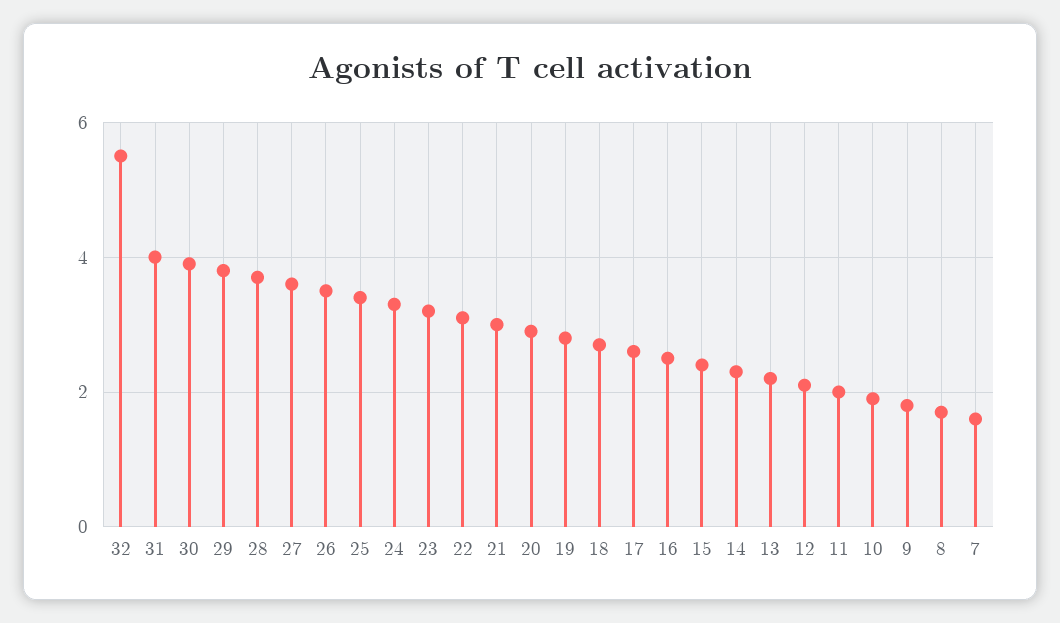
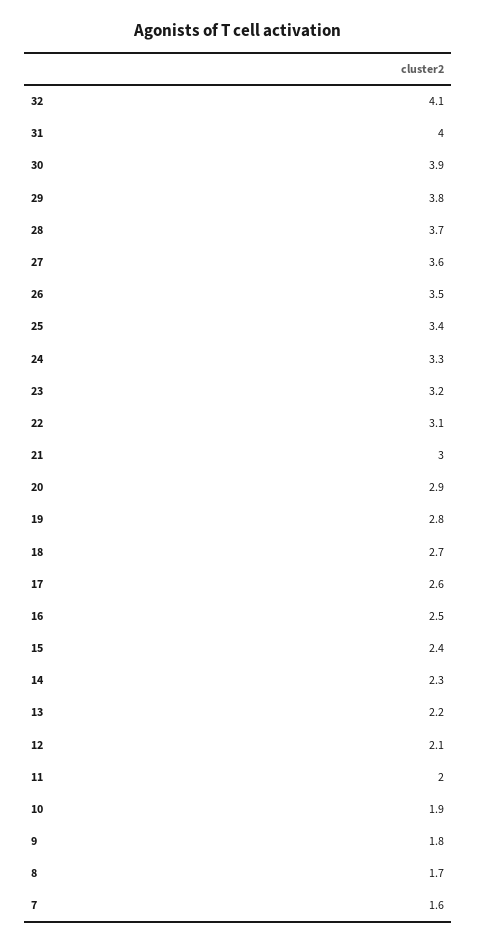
  {
-   "32": 5.5,
+   "32": 4.1,
    "31": 4,
    "30": 3.9,
    "29": 3.8,
    "28": 3.7,
    "27": 3.6,
    "26": 3.5,
    "25": 3.4,
    "24": 3.3,
    "23": 3.2,
    "22": 3.1,
    "21": 3,
    "20": 2.9,
    "19": 2.8,
    "18": 2.7,
    "17": 2.6,
    "16": 2.5,
    "15": 2.4,
    "14": 2.3,
    "13": 2.2,
    "12": 2.1,
    "11": 2,
    "10": 1.9,
    "9": 1.8,
    "8": 1.7,
    "7": 1.6
  }

